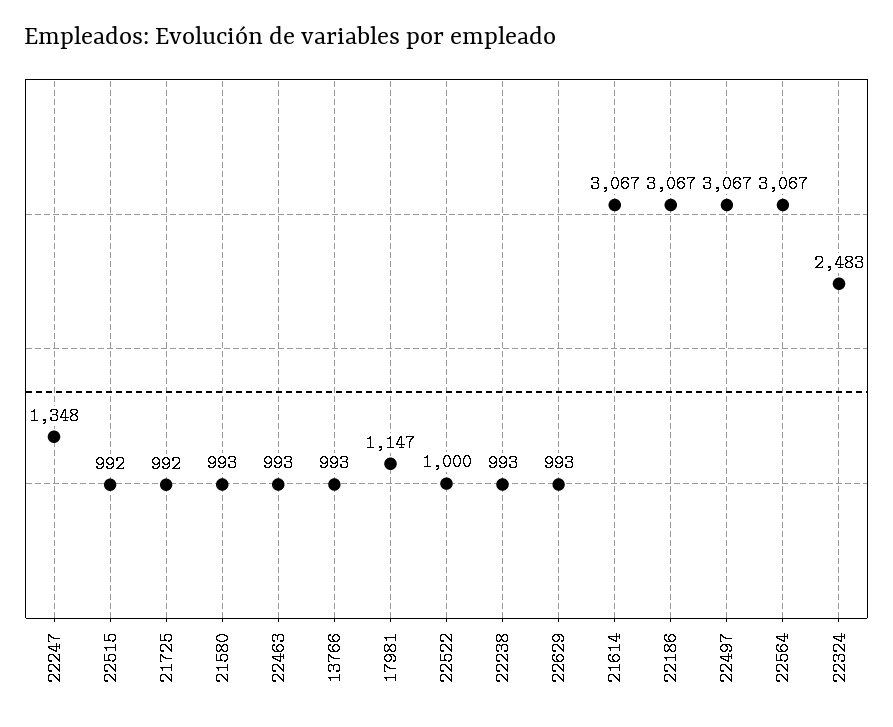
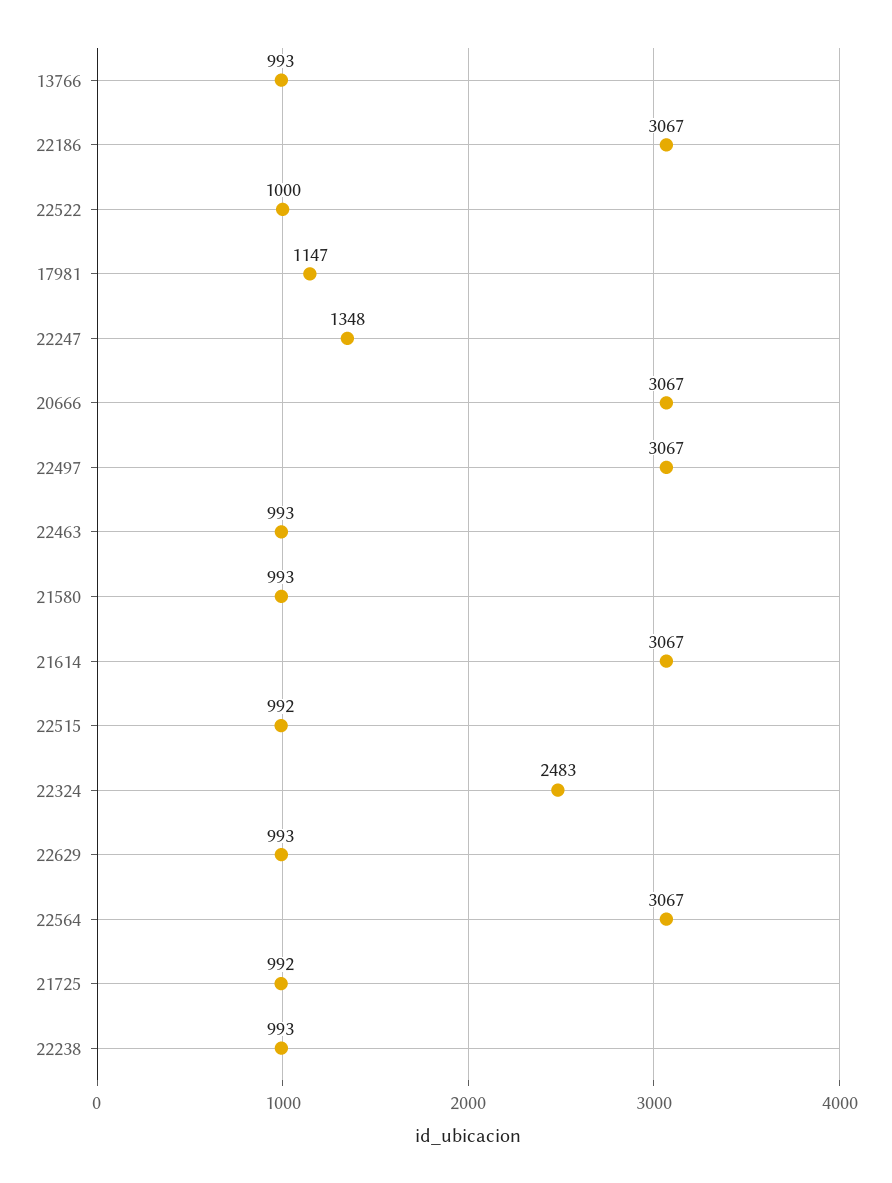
  {
    "22247": 1348,
    "22515": 992,
    "21725": 992,
    "21580": 993,
    "22463": 993,
    "13766": 993,
    "17981": 1147,
    "22522": 1000,
    "22238": 993,
    "22629": 993,
    "21614": 3067,
    "22186": 3067,
    "22497": 3067,
    "22564": 3067,
-   "22324": 2483
+   "22324": 2483,
+   "20666": 3067
  }

